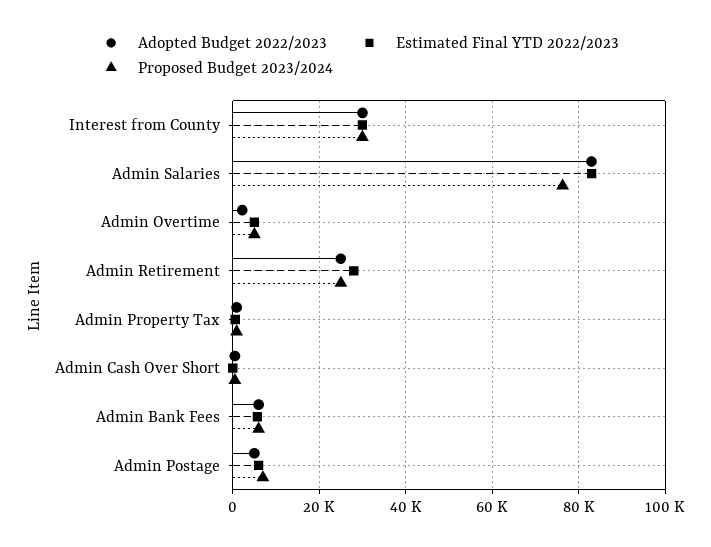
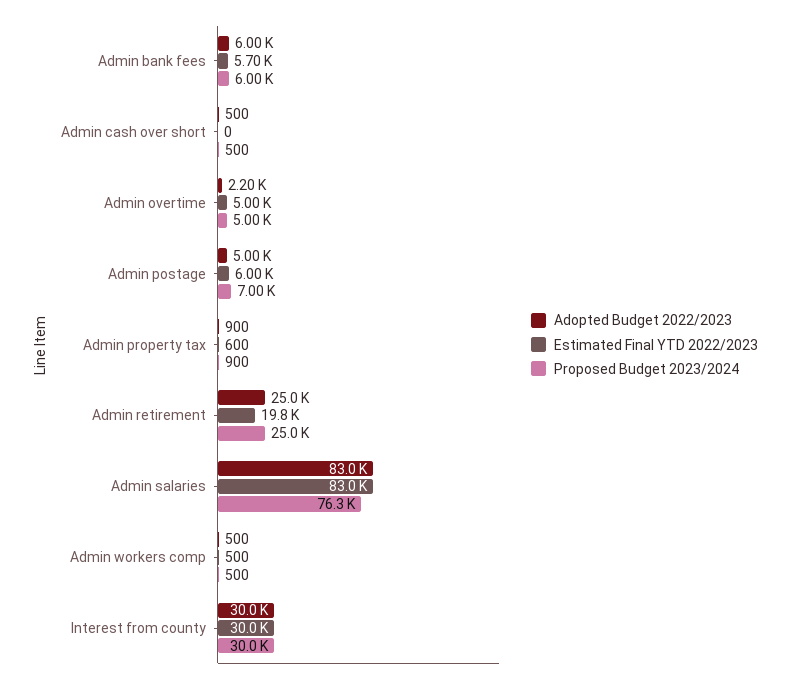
  {
    "Adopted Budget 2022/2023": {
      "Interest from County": 30000,
      "Admin Salaries": 83000,
      "Admin Overtime": 2200,
      "Admin Retirement": 25000,
      "Admin Property Tax": 900,
      "Admin Cash Over Short": 500,
      "Admin Bank Fees": 6000,
-     "Admin Postage": 5000
+     "Admin Postage": 5000,
+     "Admin workers comp": 500
    },
    "Estimated Final YTD 2022/2023": {
      "Interest from County": 30000,
      "Admin Salaries": 83000,
      "Admin Overtime": 5000,
-     "Admin Retirement": 28000,
+     "Admin Retirement": 19800,
      "Admin Property Tax": 600,
      "Admin Cash Over Short": 0,
      "Admin Bank Fees": 5700,
-     "Admin Postage": 6000
+     "Admin Postage": 6000,
+     "Admin workers comp": 500
    },
    "Proposed Budget 2023/2024": {
      "Interest from County": 30000,
      "Admin Salaries": 76300,
      "Admin Overtime": 5000,
      "Admin Retirement": 25000,
      "Admin Property Tax": 900,
      "Admin Cash Over Short": 500,
      "Admin Bank Fees": 6000,
-     "Admin Postage": 7000
+     "Admin Postage": 7000,
+     "Admin workers comp": 500
    }
  }

